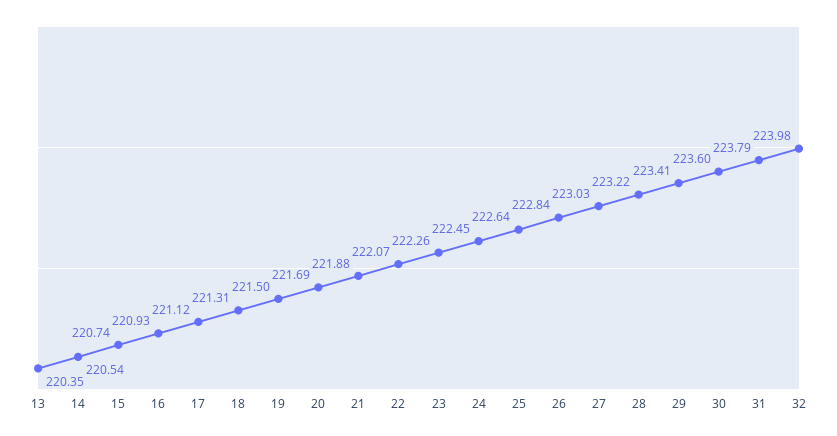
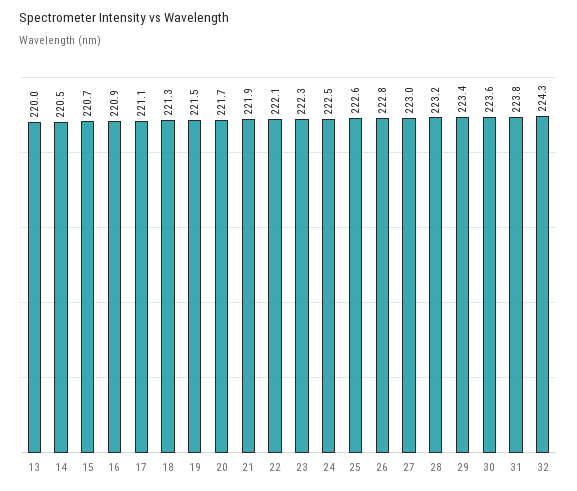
  {
-   "13": 220.35,
+   "13": 220,
    "14": 220.54,
    "15": 220.74,
    "16": 220.93,
    "17": 221.12,
    "18": 221.31,
    "19": 221.5,
    "20": 221.69,
    "21": 221.88,
    "22": 222.07,
    "23": 222.26,
    "24": 222.45,
    "25": 222.64,
    "26": 222.84,
    "27": 223.03,
    "28": 223.22,
    "29": 223.41,
    "30": 223.6,
    "31": 223.79,
-   "32": 223.98
+   "32": 224.3
  }

